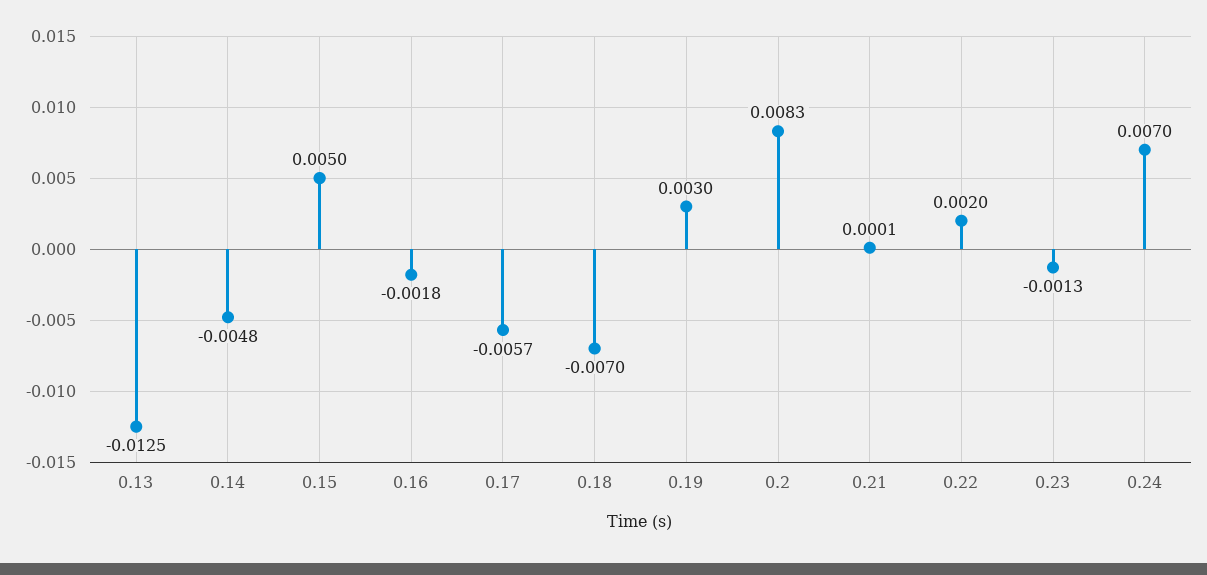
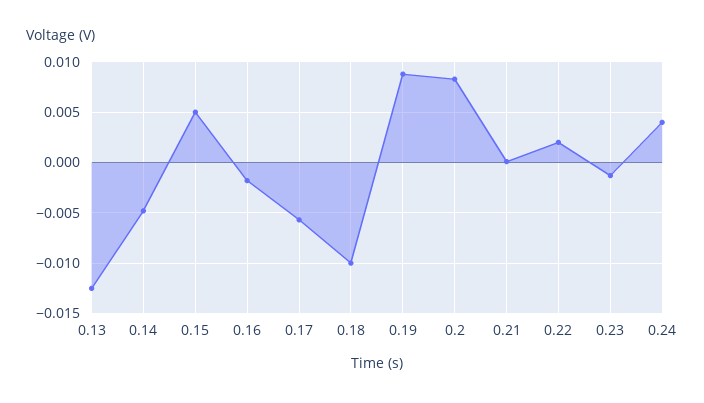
  {
    "0.13": -0.0125,
    "0.14": -0.0048,
    "0.15": 0.005,
    "0.16": -0.0018,
    "0.17": -0.0057,
-   "0.18": -0.007,
+   "0.18": -0.01,
-   "0.19": 0.003,
+   "0.19": 0.009,
    "0.2": 0.0083,
    "0.21": 0.0001,
    "0.22": 0.002,
    "0.23": -0.0013,
-   "0.24": 0.007
+   "0.24": 0.004
  }

